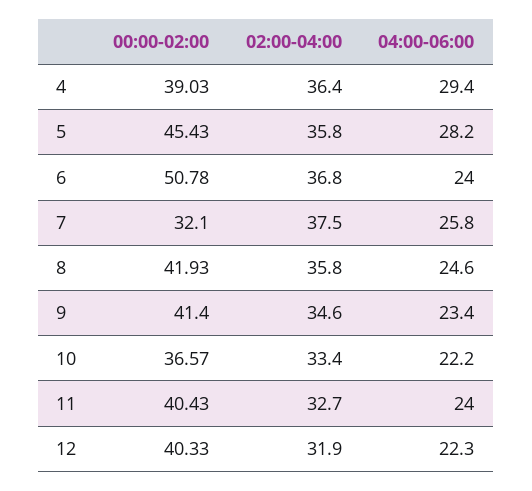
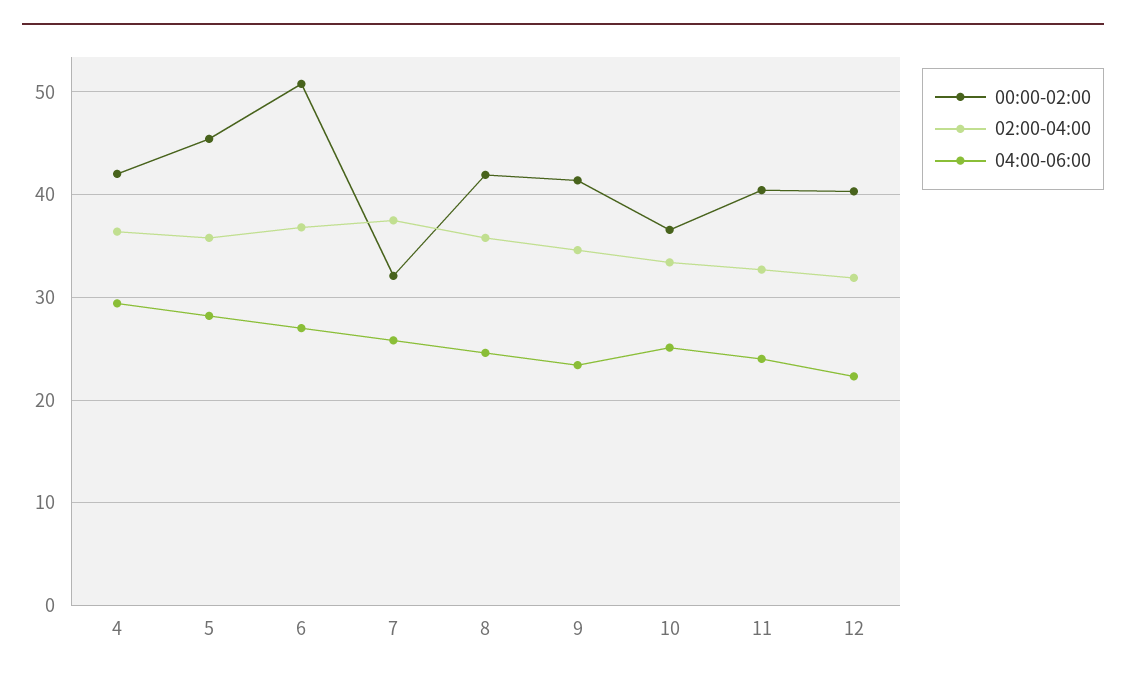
  {
    "00:00-02:00": {
-     "4": 39.03,
+     "4": 42,
      "5": 45.43,
      "6": 50.78,
      "7": 32.1,
      "8": 41.93,
      "9": 41.4,
      "10": 36.57,
      "11": 40.43,
      "12": 40.33
    },
    "02:00-04:00": {
      "4": 36.4,
      "5": 35.8,
      "6": 36.8,
      "7": 37.5,
      "8": 35.8,
      "9": 34.6,
      "10": 33.4,
      "11": 32.7,
      "12": 31.9
    },
    "04:00-06:00": {
      "4": 29.4,
      "5": 28.2,
-     "6": 24,
+     "6": 27,
      "7": 25.8,
      "8": 24.6,
      "9": 23.4,
-     "10": 22.2,
+     "10": 25,
      "11": 24,
      "12": 22.3
    }
  }

